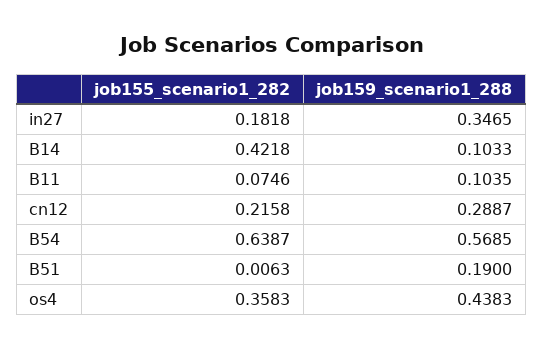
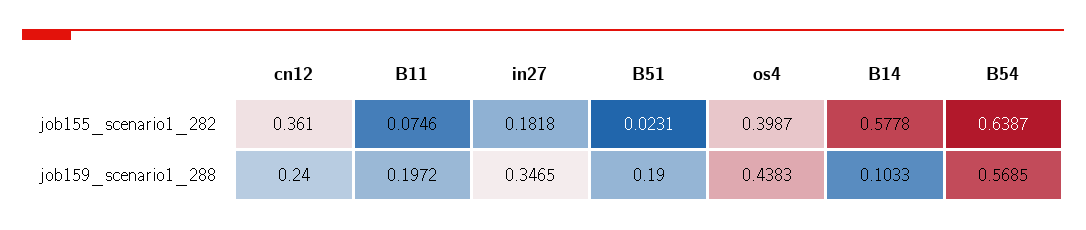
  {
    "job155_scenario1_282": {
      "in27": 0.1818,
-     "B14": 0.4218,
+     "B14": 0.5778,
      "B11": 0.0746,
-     "cn12": 0.2158,
+     "cn12": 0.361,
      "B54": 0.6387,
-     "B51": 0.0063,
+     "B51": 0.0231,
-     "os4": 0.3583
+     "os4": 0.3987
    },
    "job159_scenario1_288": {
      "in27": 0.3465,
      "B14": 0.1033,
-     "B11": 0.1035,
+     "B11": 0.1972,
-     "cn12": 0.2887,
+     "cn12": 0.24,
      "B54": 0.5685,
      "B51": 0.19,
      "os4": 0.4383
    }
  }

